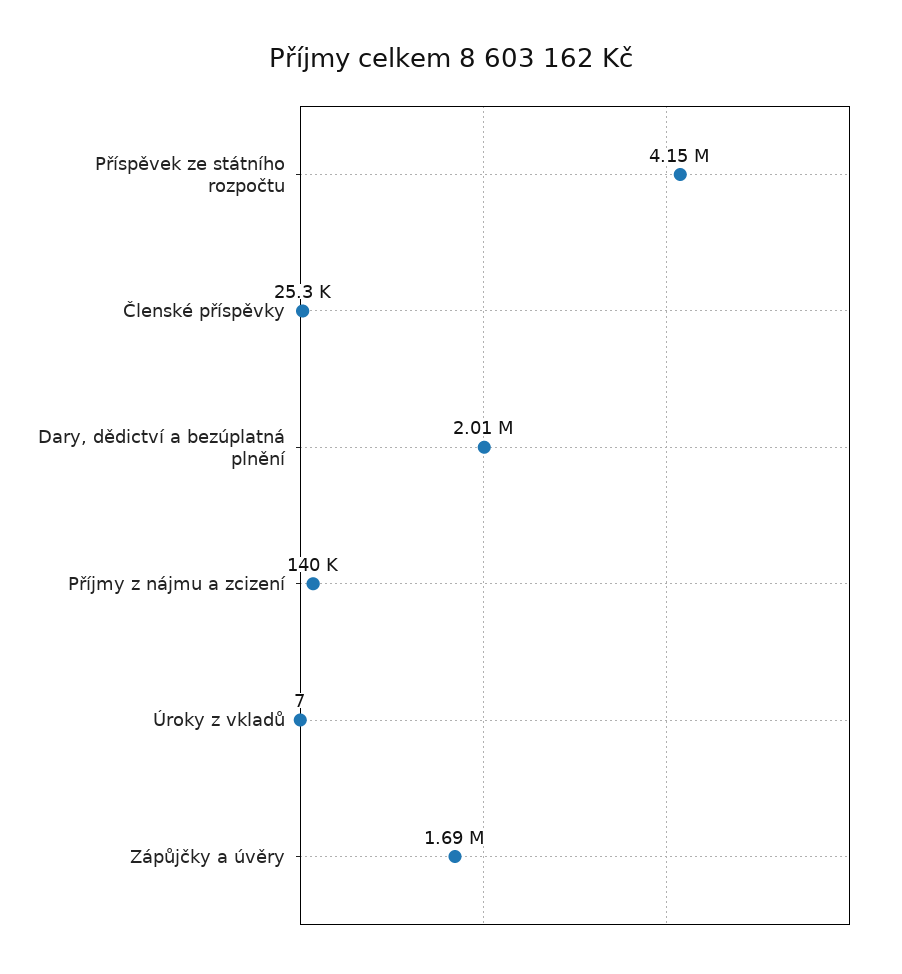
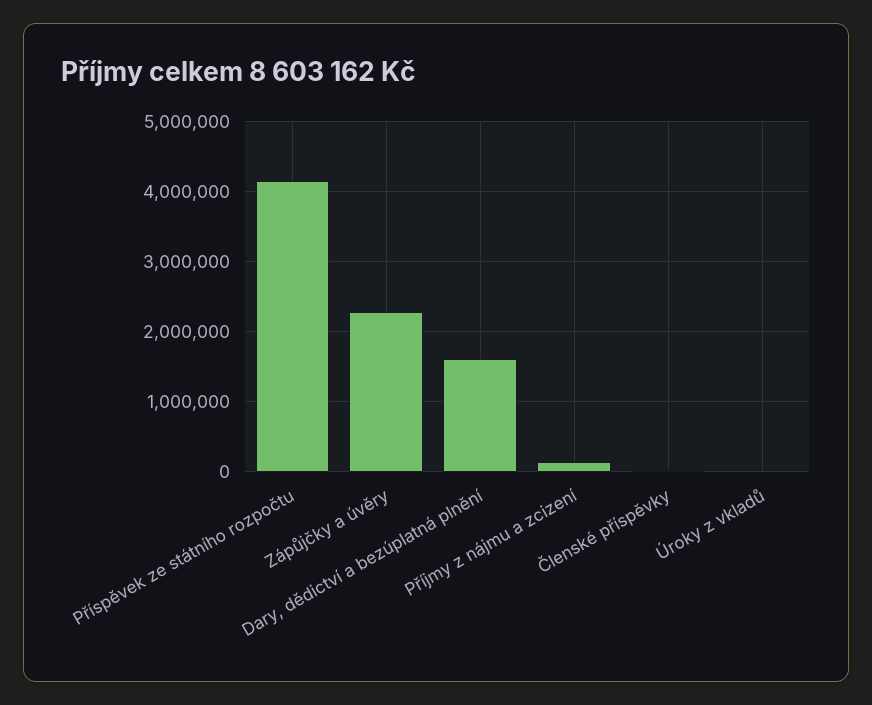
  {
    "Příspěvek ze státního rozpočtu": 4150000,
    "Členské příspěvky": 25300,
-   "Dary, dědictví a bezúplatná plnění": 2010000,
+   "Dary, dědictví a bezúplatná plnění": 1600000,
    "Příjmy z nájmu a zcizení": 140000,
    "Úroky z vkladů": 7,
-   "Zápůjčky a úvěry": 1690000
+   "Zápůjčky a úvěry": 2300000
  }

